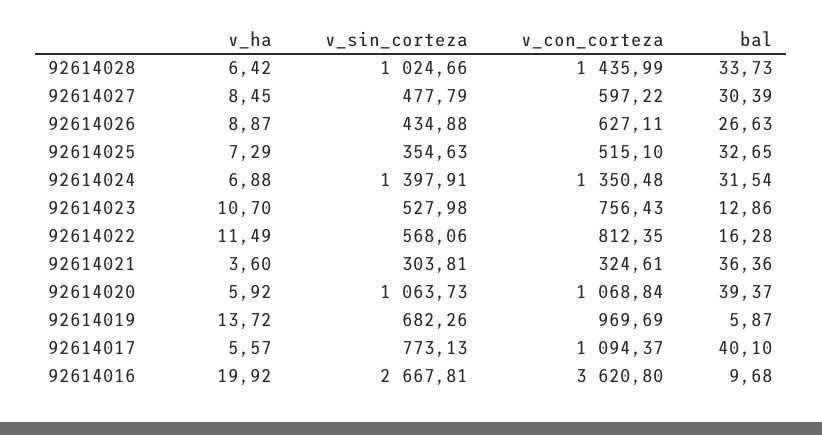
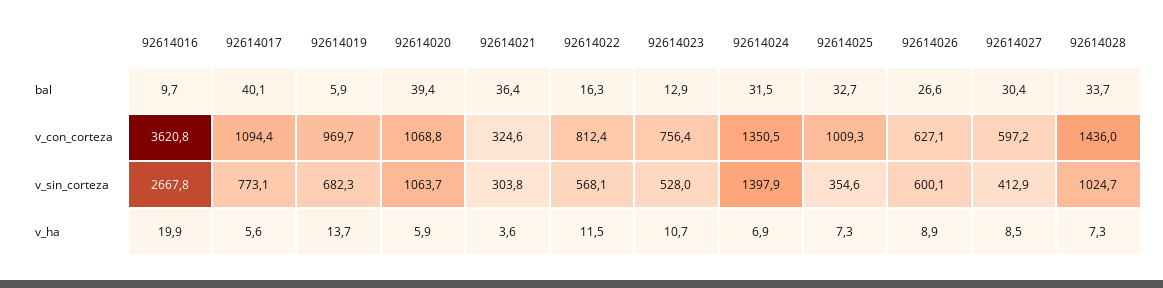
  {
    "v_ha": {
-     "92614028": 6.42,
+     "92614028": 7.3,
      "92614027": 8.45,
      "92614026": 8.87,
      "92614025": 7.29,
      "92614024": 6.88,
      "92614023": 10.7,
      "92614022": 11.49,
      "92614021": 3.6,
      "92614020": 5.92,
      "92614019": 13.72,
      "92614017": 5.57,
      "92614016": 19.92
    },
    "v_sin_corteza": {
      "92614028": 1024.66,
-     "92614027": 477.79,
+     "92614027": 412.9,
-     "92614026": 434.88,
+     "92614026": 600.1,
      "92614025": 354.63,
      "92614024": 1397.91,
      "92614023": 527.98,
      "92614022": 568.06,
      "92614021": 303.81,
      "92614020": 1063.73,
      "92614019": 682.26,
      "92614017": 773.13,
      "92614016": 2667.81
    },
    "v_con_corteza": {
      "92614028": 1435.99,
      "92614027": 597.22,
      "92614026": 627.11,
-     "92614025": 515.1,
+     "92614025": 1009.3,
      "92614024": 1350.48,
      "92614023": 756.43,
      "92614022": 812.35,
      "92614021": 324.61,
      "92614020": 1068.84,
      "92614019": 969.69,
      "92614017": 1094.37,
      "92614016": 3620.8
    },
    "bal": {
      "92614028": 33.73,
      "92614027": 30.39,
      "92614026": 26.63,
      "92614025": 32.65,
      "92614024": 31.54,
      "92614023": 12.86,
      "92614022": 16.28,
      "92614021": 36.36,
      "92614020": 39.37,
      "92614019": 5.87,
      "92614017": 40.1,
      "92614016": 9.68
    }
  }

